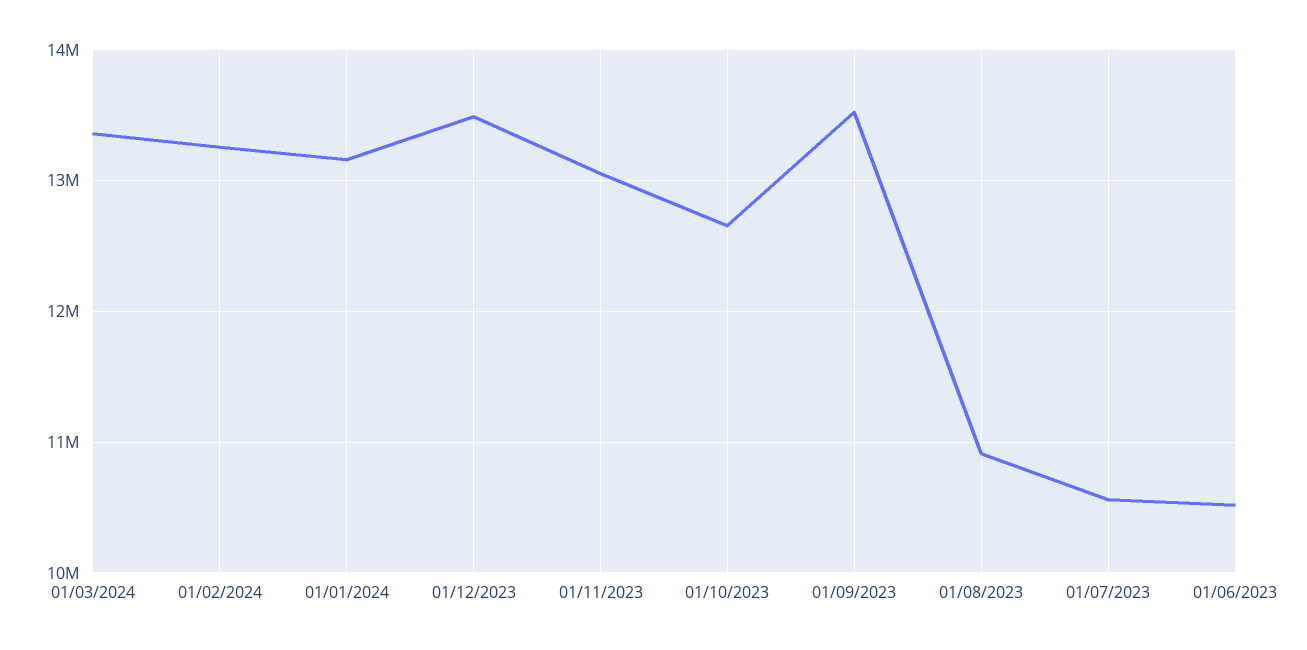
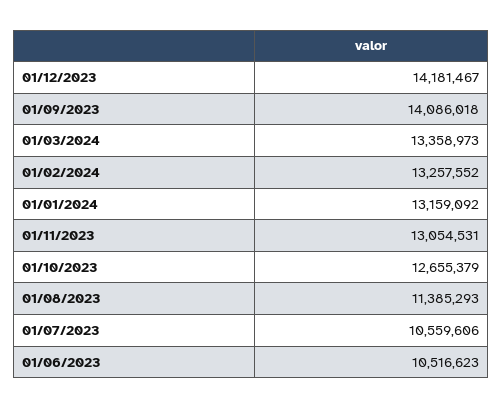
  {
    "01/03/2024": 13358973,
    "01/02/2024": 13257552,
    "01/01/2024": 13159092,
-   "01/12/2023": 13500000,
+   "01/12/2023": 14181467,
    "01/11/2023": 13054531,
    "01/10/2023": 12655379,
-   "01/09/2023": 13500000,
+   "01/09/2023": 14086018,
-   "01/08/2023": 10900000,
+   "01/08/2023": 11385293,
    "01/07/2023": 10559606,
    "01/06/2023": 10516623
  }

